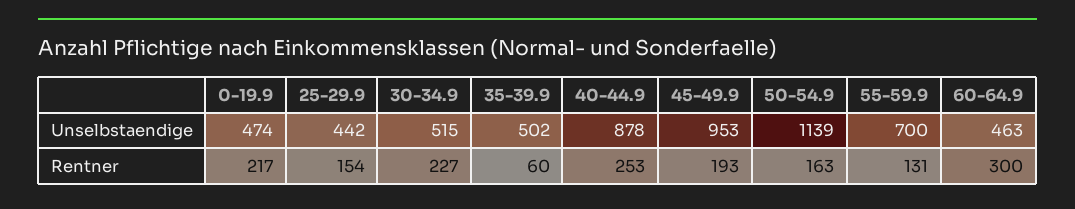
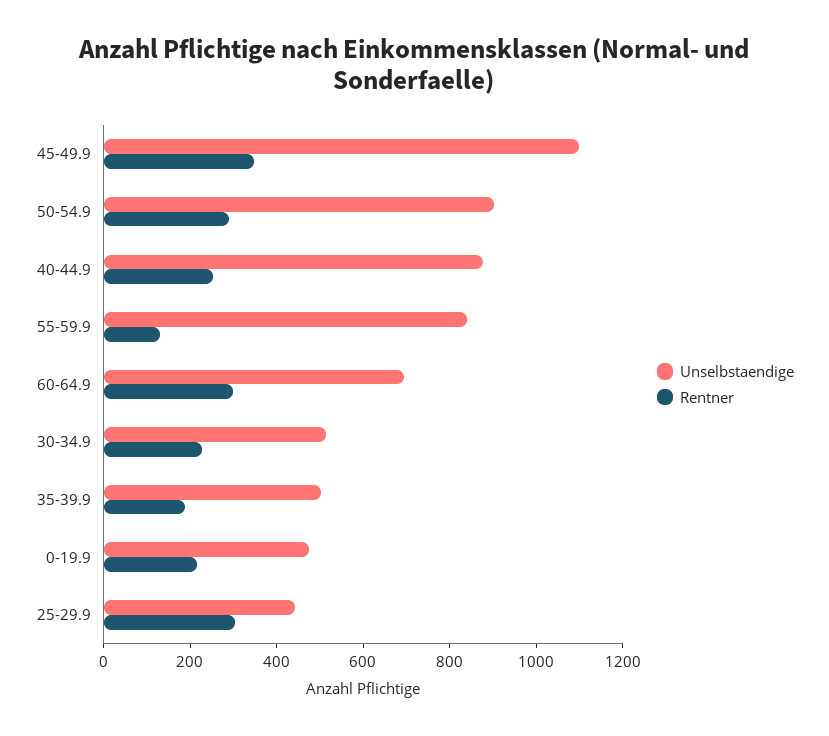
  {
    "Unselbstaendige": {
      "0-19.9": 474,
      "25-29.9": 442,
      "30-34.9": 515,
      "35-39.9": 502,
      "40-44.9": 878,
-     "45-49.9": 953,
+     "45-49.9": 1100,
-     "50-54.9": 1139,
+     "50-54.9": 900,
-     "55-59.9": 700,
+     "55-59.9": 850,
-     "60-64.9": 463
+     "60-64.9": 700
    },
    "Rentner": {
      "0-19.9": 217,
-     "25-29.9": 154,
+     "25-29.9": 300,
      "30-34.9": 227,
-     "35-39.9": 60,
+     "35-39.9": 200,
      "40-44.9": 253,
-     "45-49.9": 193,
+     "45-49.9": 350,
-     "50-54.9": 163,
+     "50-54.9": 300,
      "55-59.9": 131,
      "60-64.9": 300
    }
  }

